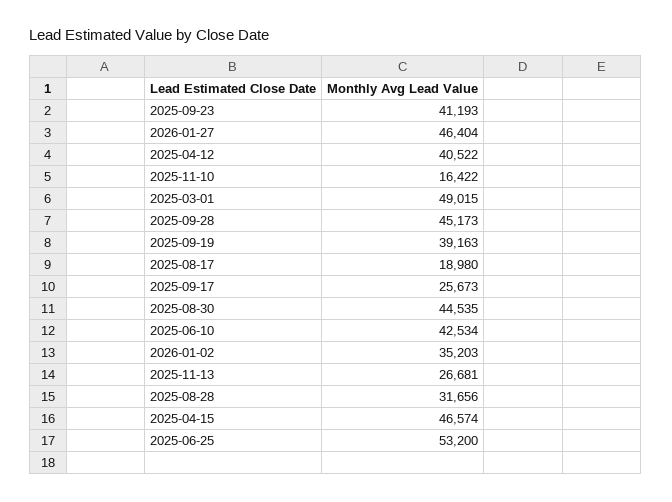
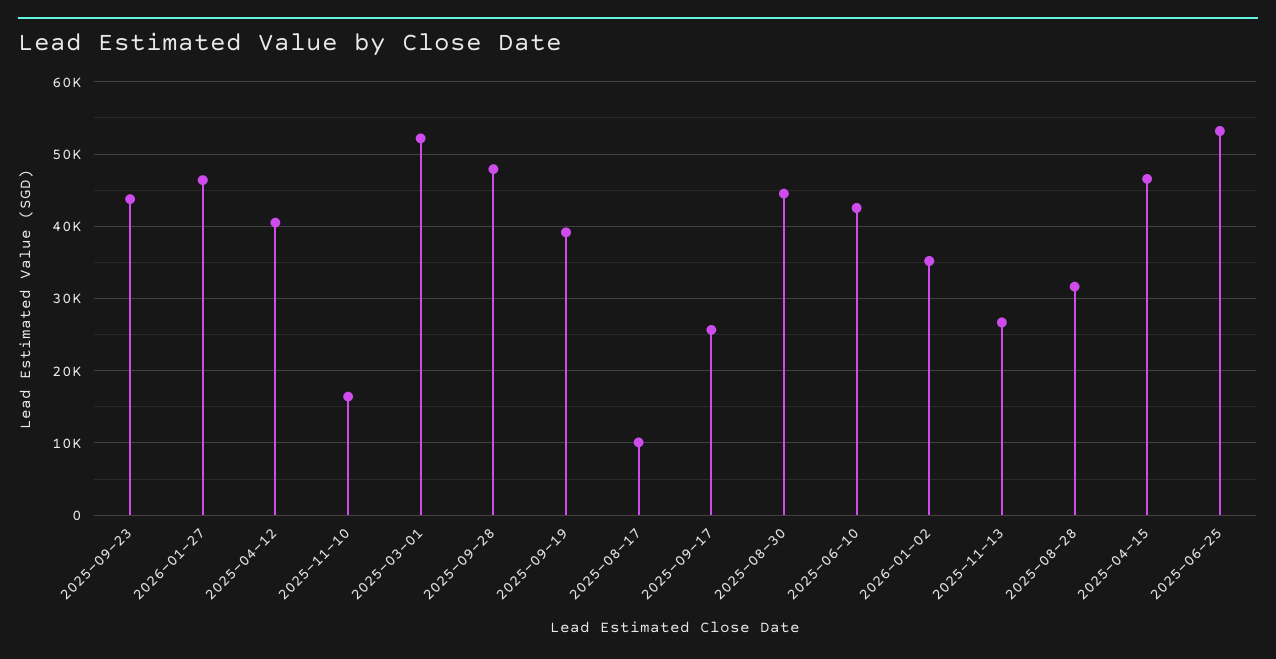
  {
-   "2025-09-23": 41193,
+   "2025-09-23": 44000,
    "2026-01-27": 46404,
    "2025-04-12": 40522,
    "2025-11-10": 16422,
-   "2025-03-01": 49015,
+   "2025-03-01": 52000,
-   "2025-09-28": 45173,
+   "2025-09-28": 48000,
    "2025-09-19": 39163,
-   "2025-08-17": 18980,
+   "2025-08-17": 10000,
    "2025-09-17": 25673,
    "2025-08-30": 44535,
    "2025-06-10": 42534,
    "2026-01-02": 35203,
    "2025-11-13": 26681,
    "2025-08-28": 31656,
    "2025-04-15": 46574,
    "2025-06-25": 53200
  }

